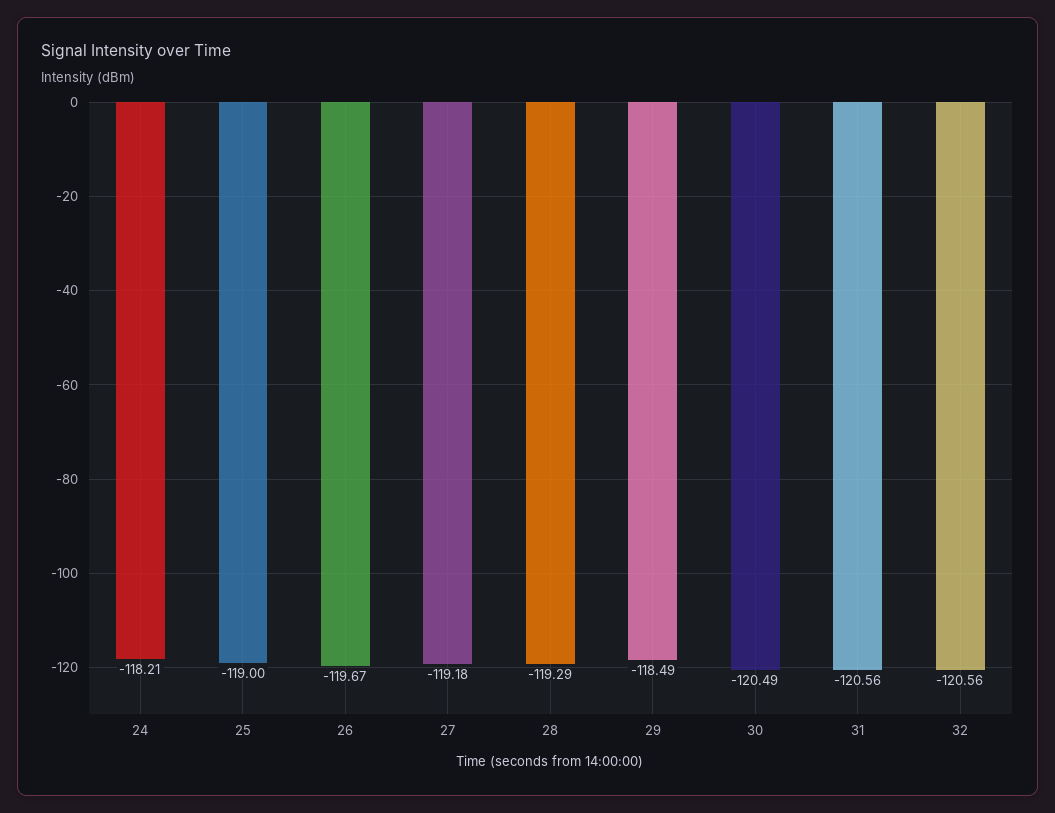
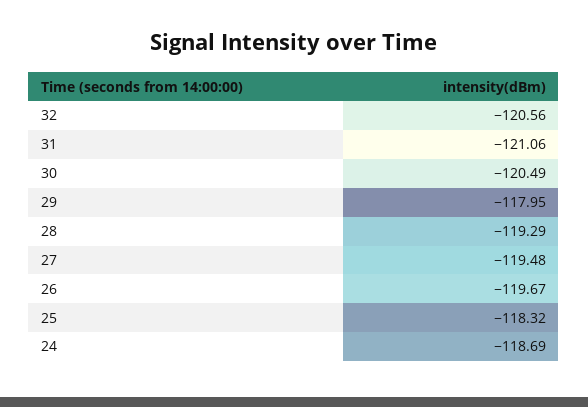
  {
-   "24": -118.21,
+   "24": -118.69,
-   "25": -119,
+   "25": -118.32,
    "26": -119.67,
-   "27": -119.18,
+   "27": -119.48,
    "28": -119.29,
-   "29": -118.49,
+   "29": -117.95,
    "30": -120.49,
-   "31": -120.56,
+   "31": -121.06,
    "32": -120.56
  }

